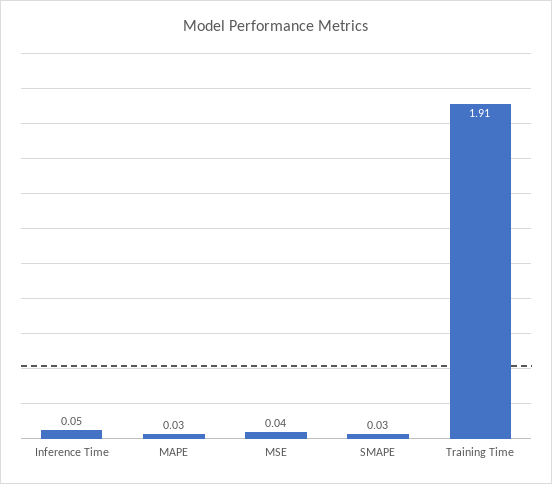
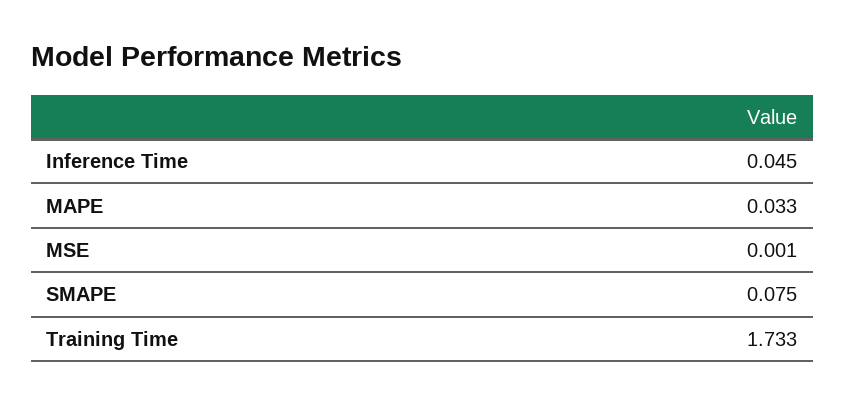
  {
    "Inference Time": 0.045,
    "MAPE": 0.033,
-   "MSE": 0.04,
+   "MSE": 0.001,
-   "SMAPE": 0.03,
+   "SMAPE": 0.075,
-   "Training Time": 1.91
+   "Training Time": 1.733
  }

